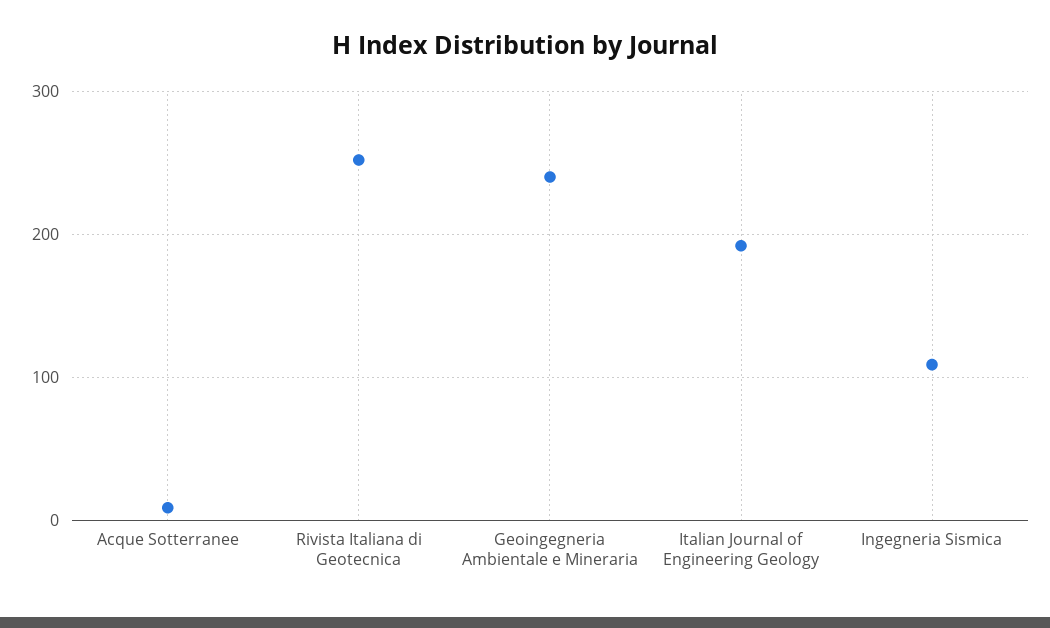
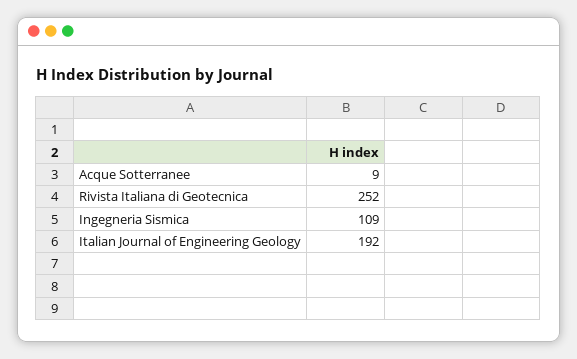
  {
    "Acque Sotterranee": 9,
    "Rivista Italiana di Geotecnica": 252,
-   "Geoingegneria Ambientale e Mineraria": 240,
    "Italian Journal of Engineering Geology": 192,
    "Ingegneria Sismica": 109
  }

